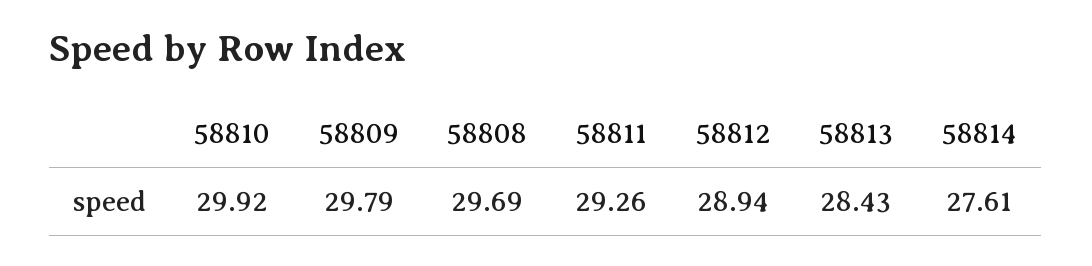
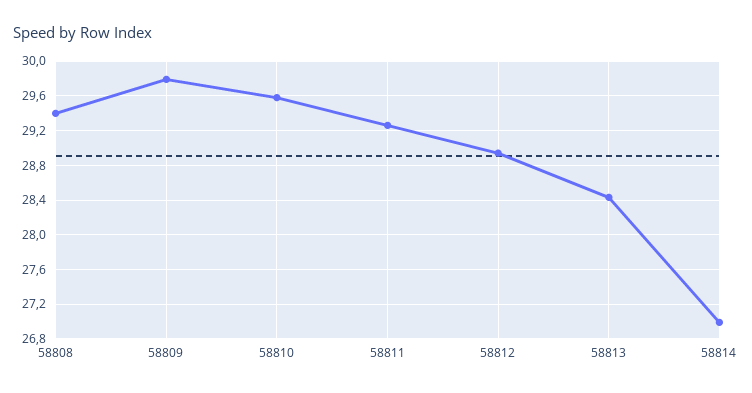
  {
-   "58810": 29.92,
+   "58810": 29.6,
    "58809": 29.79,
-   "58808": 29.69,
+   "58808": 29.4,
    "58811": 29.26,
    "58812": 28.94,
    "58813": 28.43,
-   "58814": 27.61
+   "58814": 27
  }

